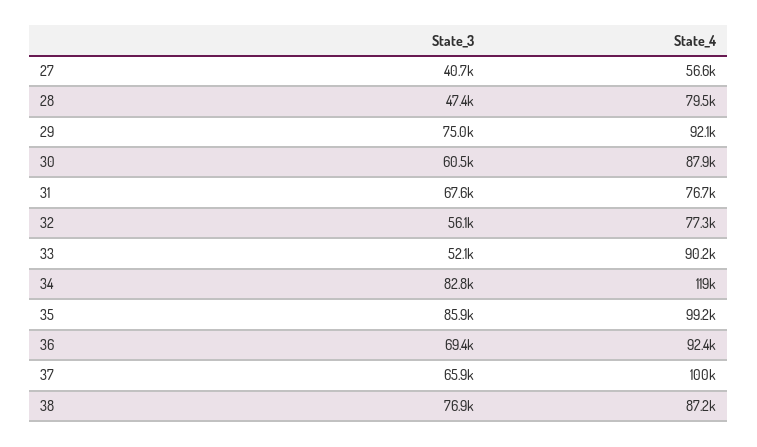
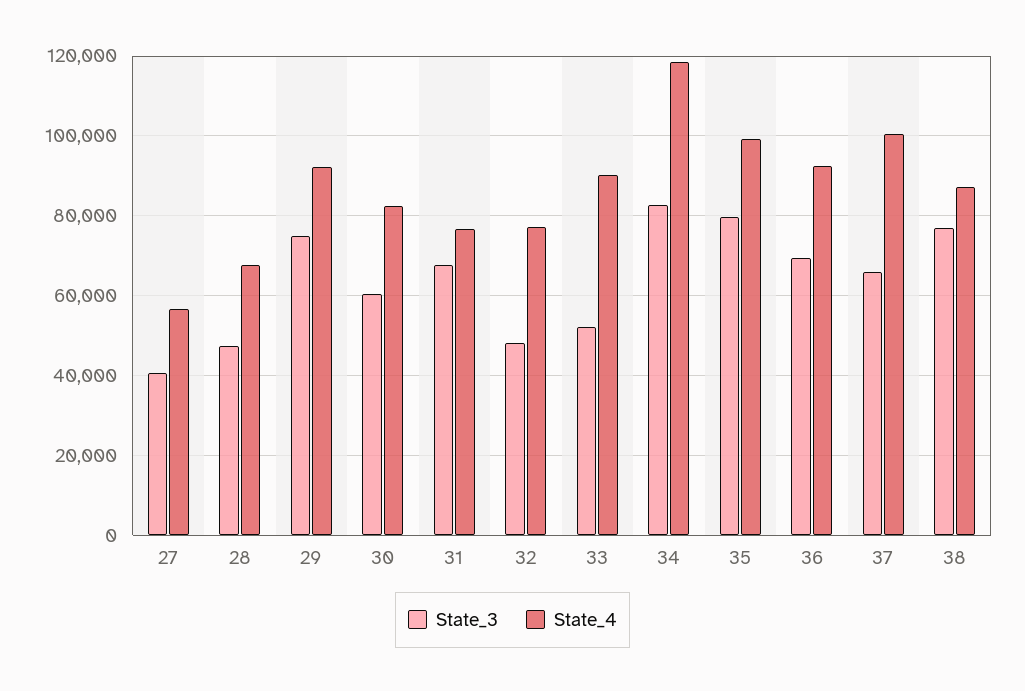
  {
    "State_3": {
      "27": 40700,
      "28": 47400,
      "29": 75000,
      "30": 60500,
      "31": 67600,
-     "32": 56100,
+     "32": 48000,
      "33": 52100,
      "34": 82800,
-     "35": 85900,
+     "35": 80000,
      "36": 69400,
      "37": 65900,
      "38": 76900
    },
    "State_4": {
      "27": 56600,
-     "28": 79500,
+     "28": 68000,
      "29": 92100,
-     "30": 87900,
+     "30": 82000,
      "31": 76700,
      "32": 77300,
      "33": 90200,
      "34": 119000,
      "35": 99200,
      "36": 92400,
      "37": 100000,
      "38": 87200
    }
  }

